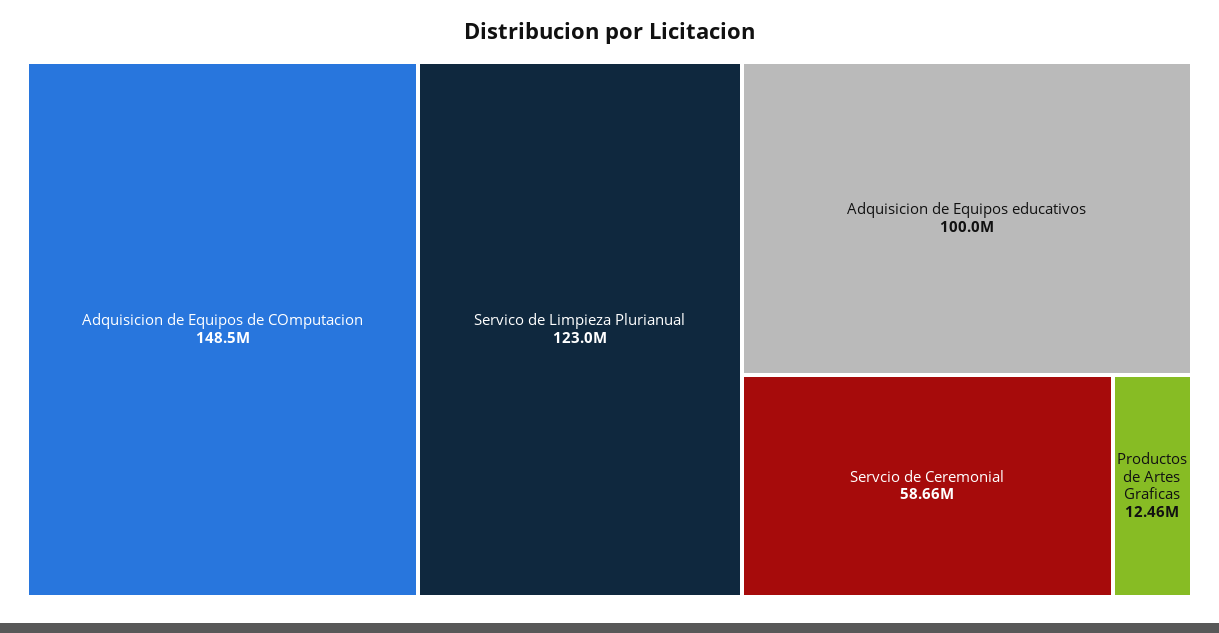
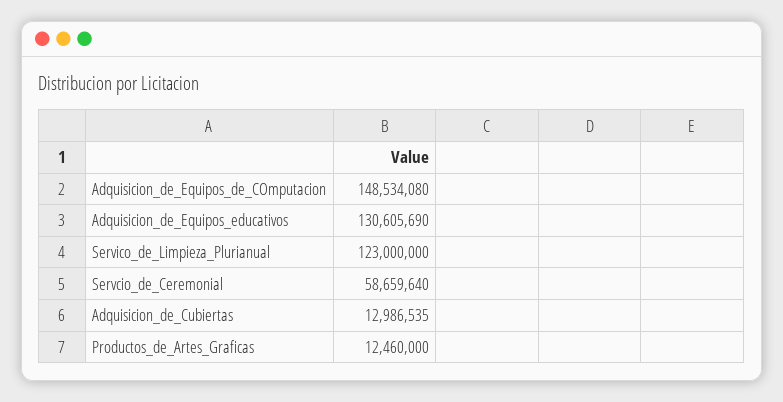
  {
    "Adquisicion de Equipos de COmputacion": 148534080,
    "Servico de Limpieza Plurianual": 123000000,
-   "Adquisicion de Equipos educativos": 100000000,
+   "Adquisicion de Equipos educativos": 130605690,
    "Servcio de Ceremonial": 58659640,
-   "Productos de Artes Graficas": 12460000
+   "Productos de Artes Graficas": 12460000,
+   "Adquisicion_de_Cubiertas": 12986535
  }

